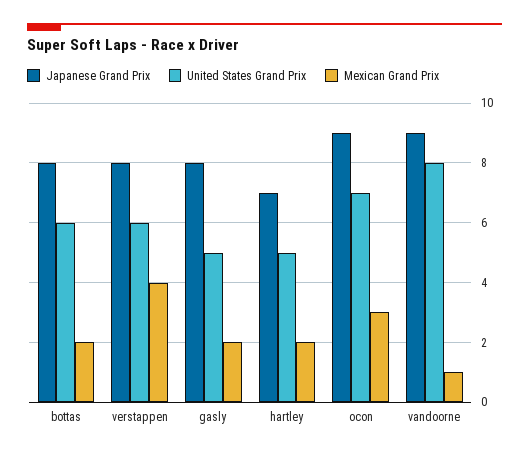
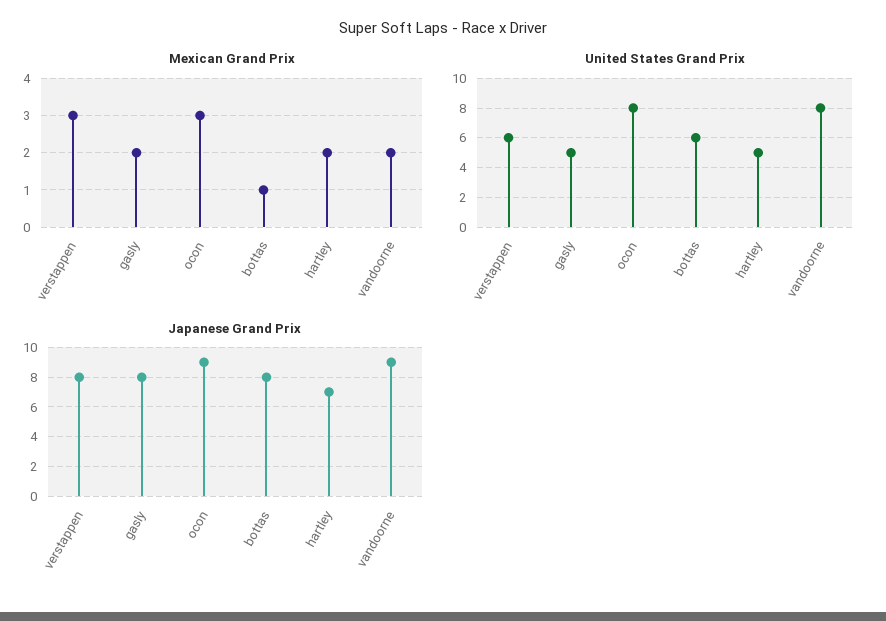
  {
    "Japanese Grand Prix": {
      "bottas": 8,
      "verstappen": 8,
      "gasly": 8,
      "hartley": 7,
      "ocon": 9,
      "vandoorne": 9
    },
    "United States Grand Prix": {
      "bottas": 6,
      "verstappen": 6,
      "gasly": 5,
      "hartley": 5,
-     "ocon": 7,
+     "ocon": 8,
      "vandoorne": 8
    },
    "Mexican Grand Prix": {
-     "bottas": 2,
+     "bottas": 1,
-     "verstappen": 4,
+     "verstappen": 3,
      "gasly": 2,
      "hartley": 2,
      "ocon": 3,
-     "vandoorne": 1
+     "vandoorne": 2
    }
  }

